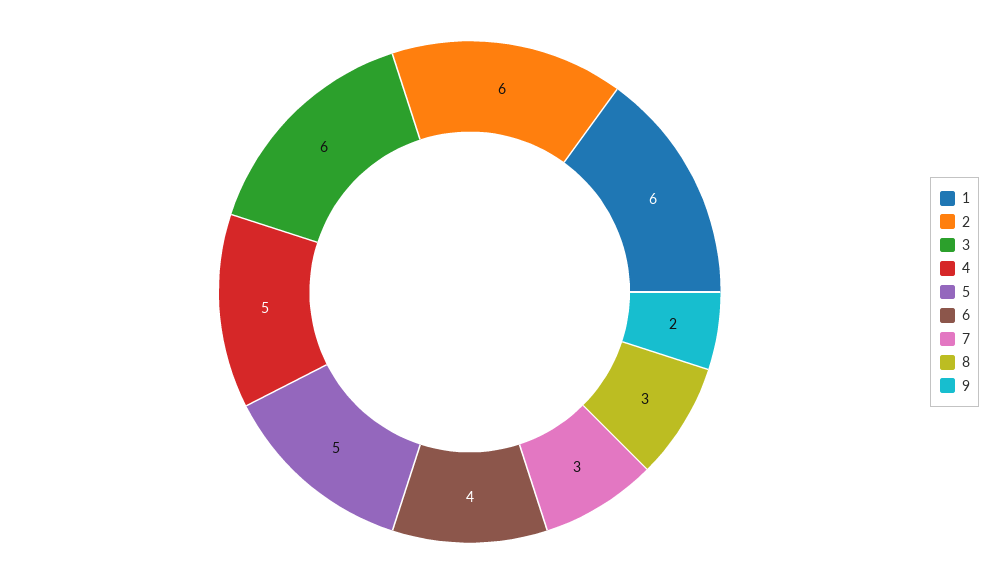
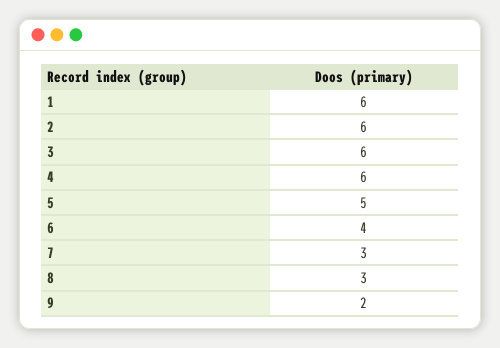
  {
    "1": 6,
    "2": 6,
    "3": 6,
-   "4": 5,
+   "4": 6,
    "5": 5,
    "6": 4,
    "7": 3,
    "8": 3,
    "9": 2
  }

